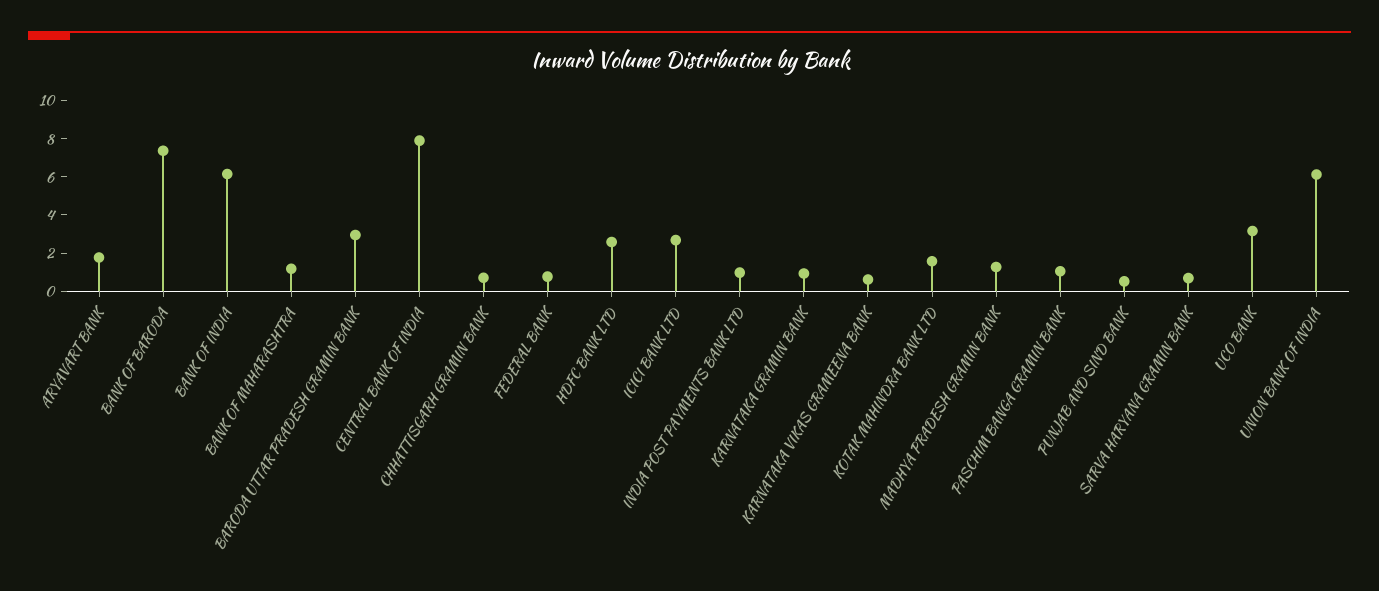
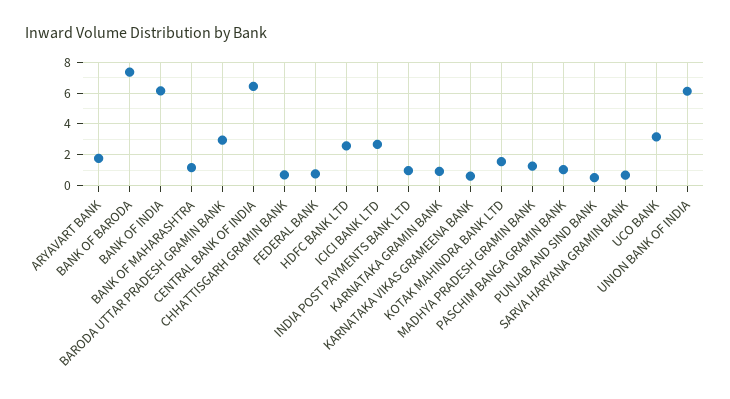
  {
    "ARYAVART BANK": 2,
    "BANK OF BARODA": 7.5,
    "BANK OF INDIA": 6,
    "BANK OF MAHARASHTRA": 1,
    "BARODA UTTAR PRADESH GRAMIN BANK": 3,
-   "CENTRAL BANK OF INDIA": 8,
+   "CENTRAL BANK OF INDIA": 6.5,
    "CHHATTISGARH GRAMIN BANK": 0.5,
    "FEDERAL BANK": 1,
    "HDFC BANK LTD": 2.5,
    "ICICI BANK LTD": 2.5,
    "INDIA POST PAYMENTS BANK LTD": 1,
    "KARNATAKA GRAMIN BANK": 1,
    "KARNATAKA VIKAS GRAMEENA BANK": 0.5,
    "KOTAK MAHINDRA BANK LTD": 1.5,
    "MADHYA PRADESH GRAMIN BANK": 1.5,
    "PASCHIM BANGA GRAMIN BANK": 1,
    "PUNJAB AND SIND BANK": 0.5,
    "SARVA HARYANA GRAMIN BANK": 0.5,
    "UCO BANK": 3,
    "UNION BANK OF INDIA": 6
  }

